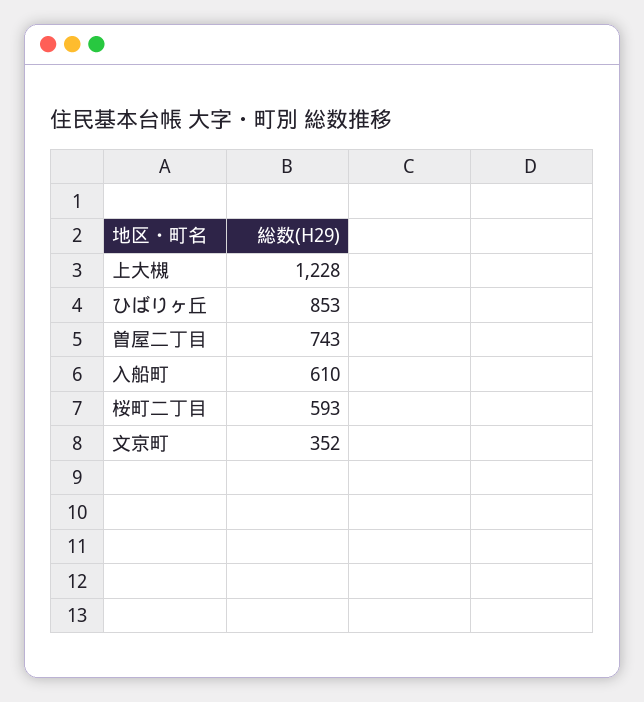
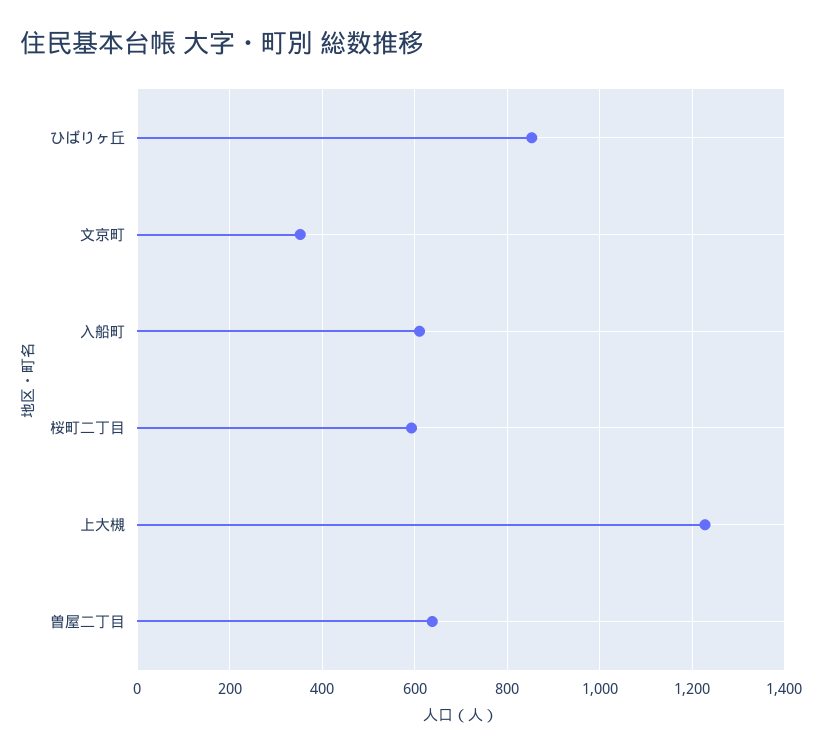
  {
    "上大槻": 1228,
    "ひばりヶ丘": 853,
-   "曽屋二丁目": 743,
+   "曽屋二丁目": 640,
    "入船町": 610,
    "桜町二丁目": 593,
    "文京町": 352
  }

